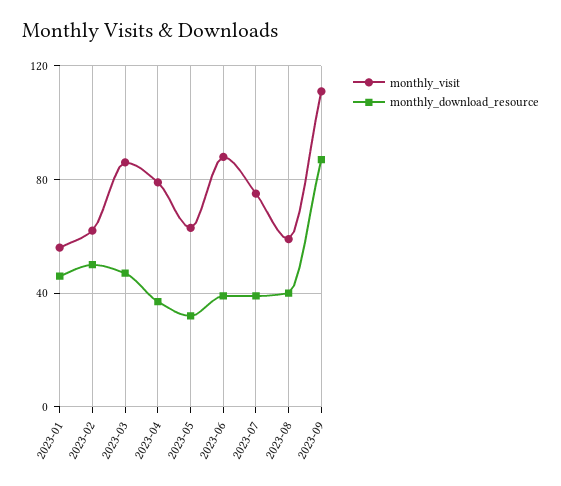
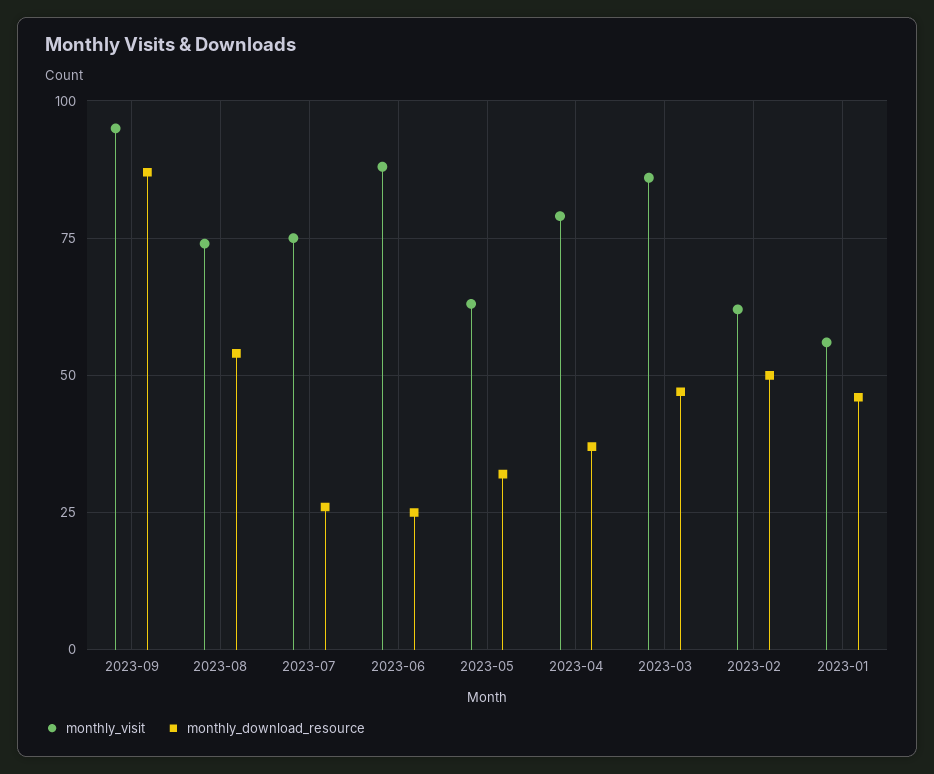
  {
    "monthly_visit": {
      "2023-01": 55,
      "2023-02": 60,
      "2023-03": 85,
      "2023-04": 80,
      "2023-05": 65,
      "2023-06": 90,
      "2023-07": 75,
-     "2023-08": 60,
+     "2023-08": 75,
-     "2023-09": 110
+     "2023-09": 95
    },
    "monthly_download_resource": {
      "2023-01": 45,
      "2023-02": 50,
      "2023-03": 45,
      "2023-04": 35,
      "2023-05": 30,
-     "2023-06": 40,
+     "2023-06": 25,
-     "2023-07": 40,
+     "2023-07": 25,
-     "2023-08": 40,
+     "2023-08": 55,
      "2023-09": 85
    }
  }

